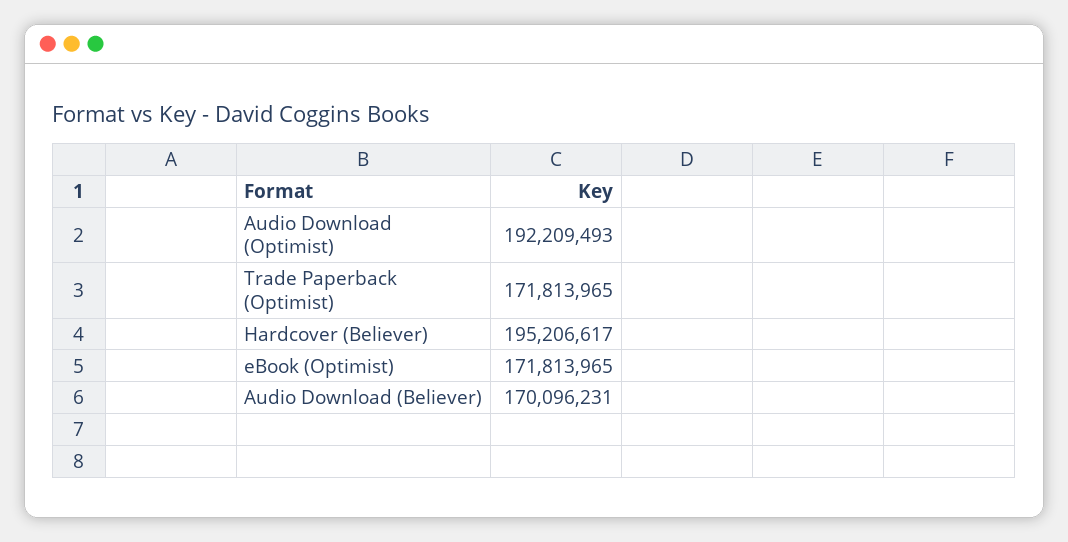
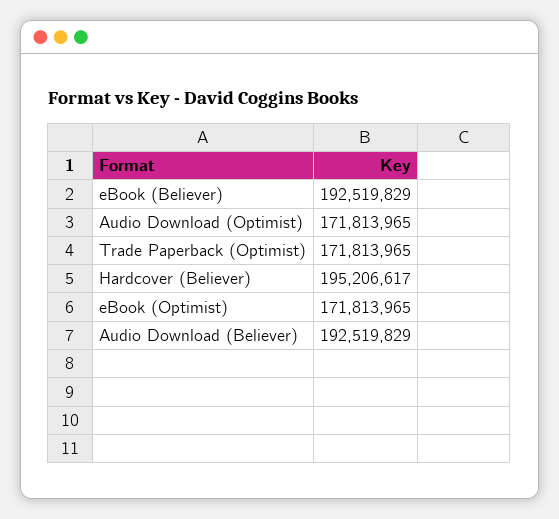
  {
-   "Audio Download (Optimist)": 192209493,
+   "Audio Download (Optimist)": 171813965,
    "Trade Paperback (Optimist)": 171813965,
    "Hardcover (Believer)": 195206617,
    "eBook (Optimist)": 171813965,
-   "Audio Download (Believer)": 170096231
+   "Audio Download (Believer)": 192519829,
+   "eBook (Believer)": 192519829
  }

